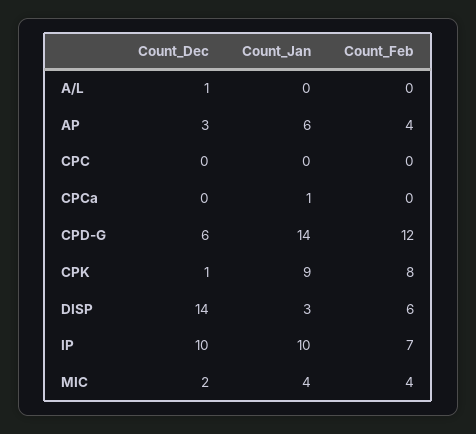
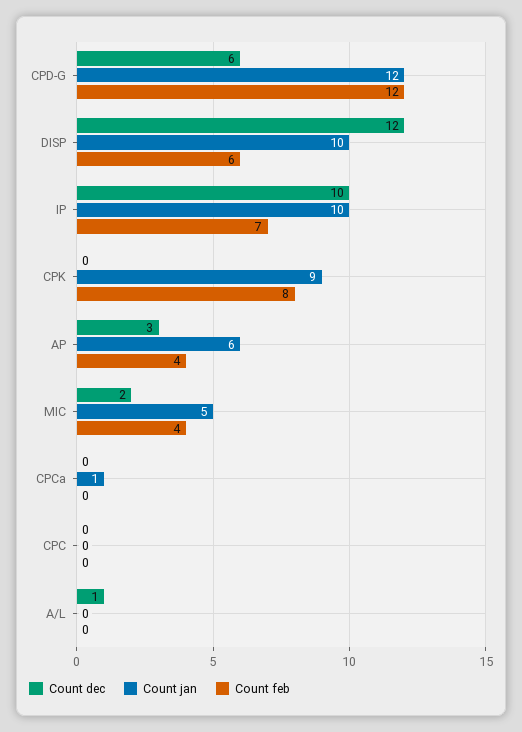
  {
    "Count_Dec": {
      "A/L": 1,
      "AP": 3,
      "CPC": 0,
      "CPCa": 0,
      "CPD-G": 6,
-     "CPK": 1,
+     "CPK": 0,
-     "DISP": 14,
+     "DISP": 12,
      "IP": 10,
      "MIC": 2
    },
    "Count_Jan": {
      "A/L": 0,
      "AP": 6,
      "CPC": 0,
      "CPCa": 1,
-     "CPD-G": 14,
+     "CPD-G": 12,
      "CPK": 9,
-     "DISP": 3,
+     "DISP": 10,
      "IP": 10,
-     "MIC": 4
+     "MIC": 5
    },
    "Count_Feb": {
      "A/L": 0,
      "AP": 4,
      "CPC": 0,
      "CPCa": 0,
      "CPD-G": 12,
      "CPK": 8,
      "DISP": 6,
      "IP": 7,
      "MIC": 4
    }
  }

